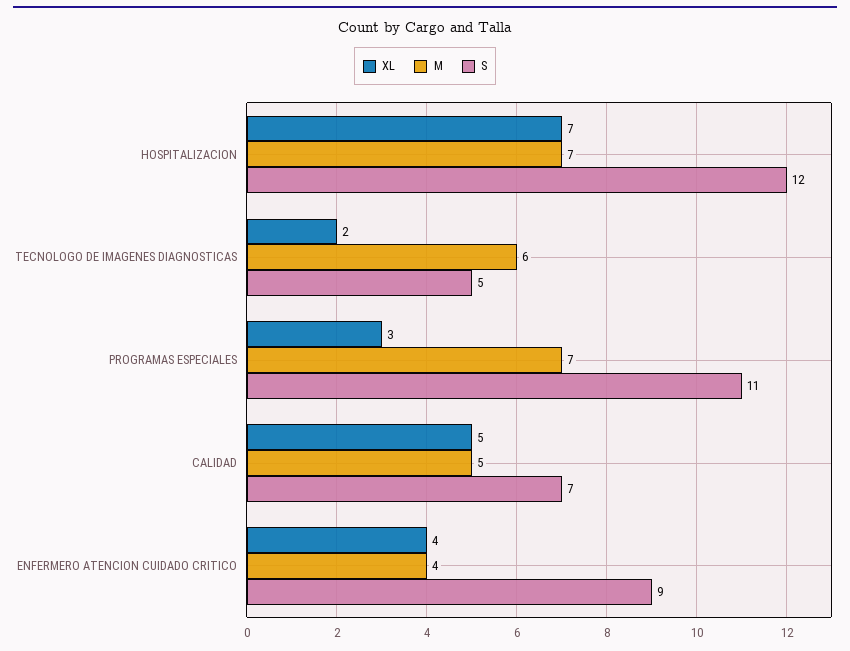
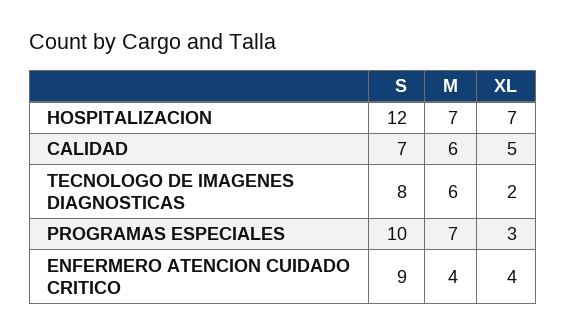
  {
    "XL": {
      "HOSPITALIZACION": 7,
      "TECNOLOGO DE IMAGENES DIAGNOSTICAS": 2,
      "PROGRAMAS ESPECIALES": 3,
      "CALIDAD": 5,
      "ENFERMERO ATENCION CUIDADO CRITICO": 4
    },
    "M": {
      "HOSPITALIZACION": 7,
      "TECNOLOGO DE IMAGENES DIAGNOSTICAS": 6,
      "PROGRAMAS ESPECIALES": 7,
-     "CALIDAD": 5,
+     "CALIDAD": 6,
      "ENFERMERO ATENCION CUIDADO CRITICO": 4
    },
    "S": {
      "HOSPITALIZACION": 12,
-     "TECNOLOGO DE IMAGENES DIAGNOSTICAS": 5,
+     "TECNOLOGO DE IMAGENES DIAGNOSTICAS": 8,
-     "PROGRAMAS ESPECIALES": 11,
+     "PROGRAMAS ESPECIALES": 10,
      "CALIDAD": 7,
      "ENFERMERO ATENCION CUIDADO CRITICO": 9
    }
  }

